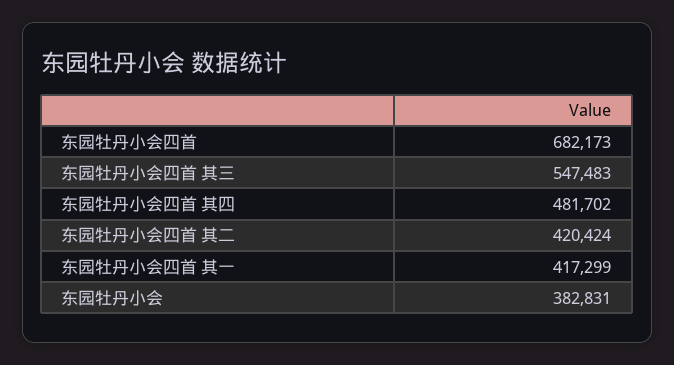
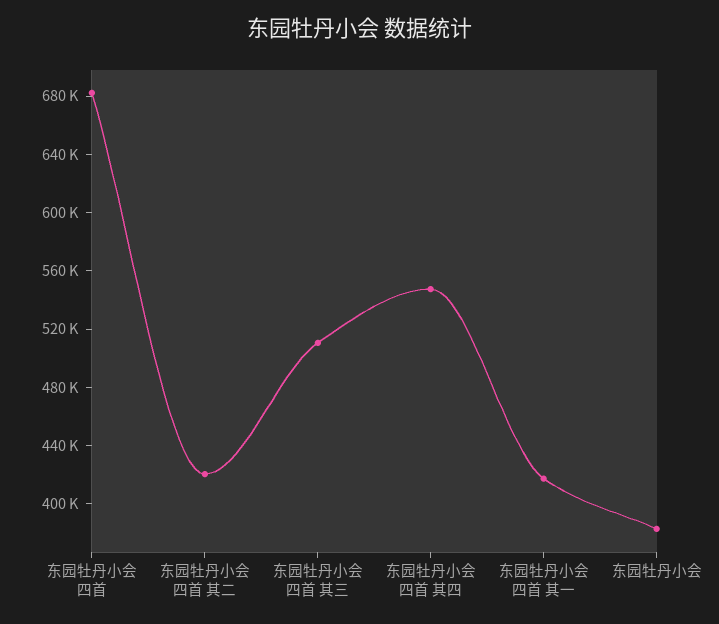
  {
    "东园牡丹小会四首": 682173,
-   "东园牡丹小会四首 其三": 547483,
+   "东园牡丹小会四首 其三": 510000,
-   "东园牡丹小会四首 其四": 481702,
+   "东园牡丹小会四首 其四": 550000,
    "东园牡丹小会四首 其二": 420424,
    "东园牡丹小会四首 其一": 417299,
    "东园牡丹小会": 382831
  }

